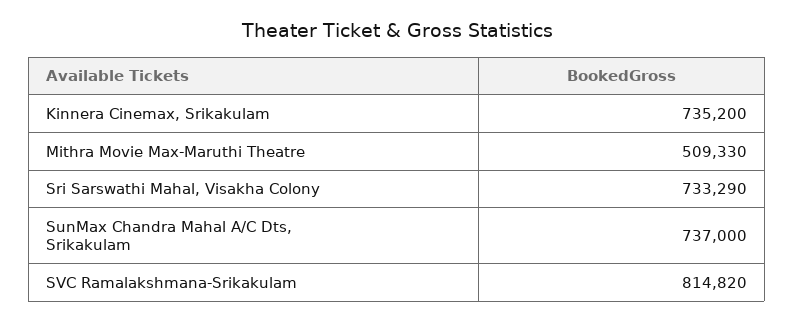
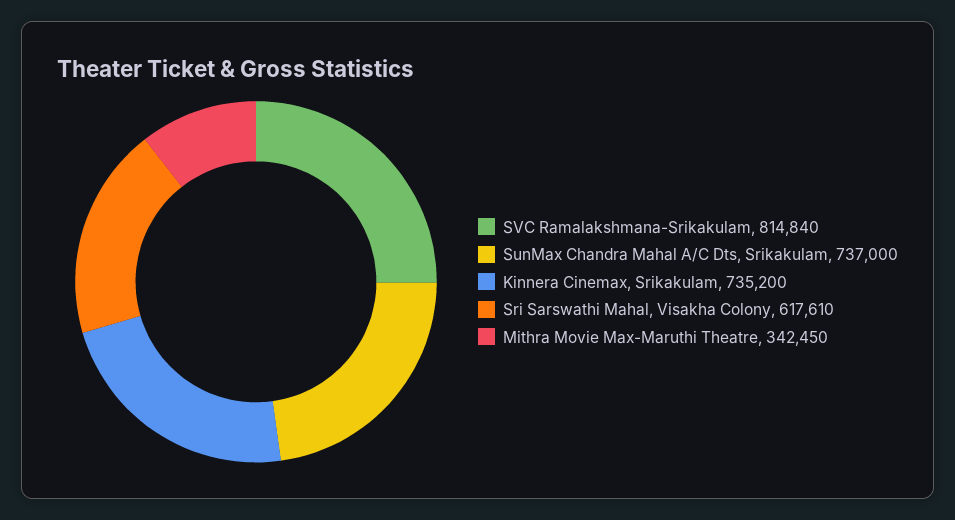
  {
    "Kinnera Cinemax, Srikakulam": 735200,
-   "Mithra Movie Max-Maruthi Theatre": 509330,
+   "Mithra Movie Max-Maruthi Theatre": 342450,
-   "Sri Sarswathi Mahal, Visakha Colony": 733290,
+   "Sri Sarswathi Mahal, Visakha Colony": 617610,
    "SunMax Chandra Mahal A/C Dts, Srikakulam": 737000,
-   "SVC Ramalakshmana-Srikakulam": 814820
+   "SVC Ramalakshmana-Srikakulam": 814840
  }

